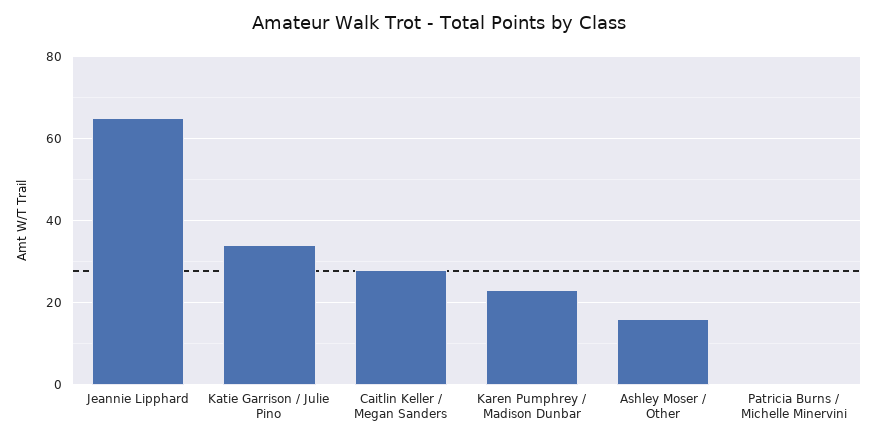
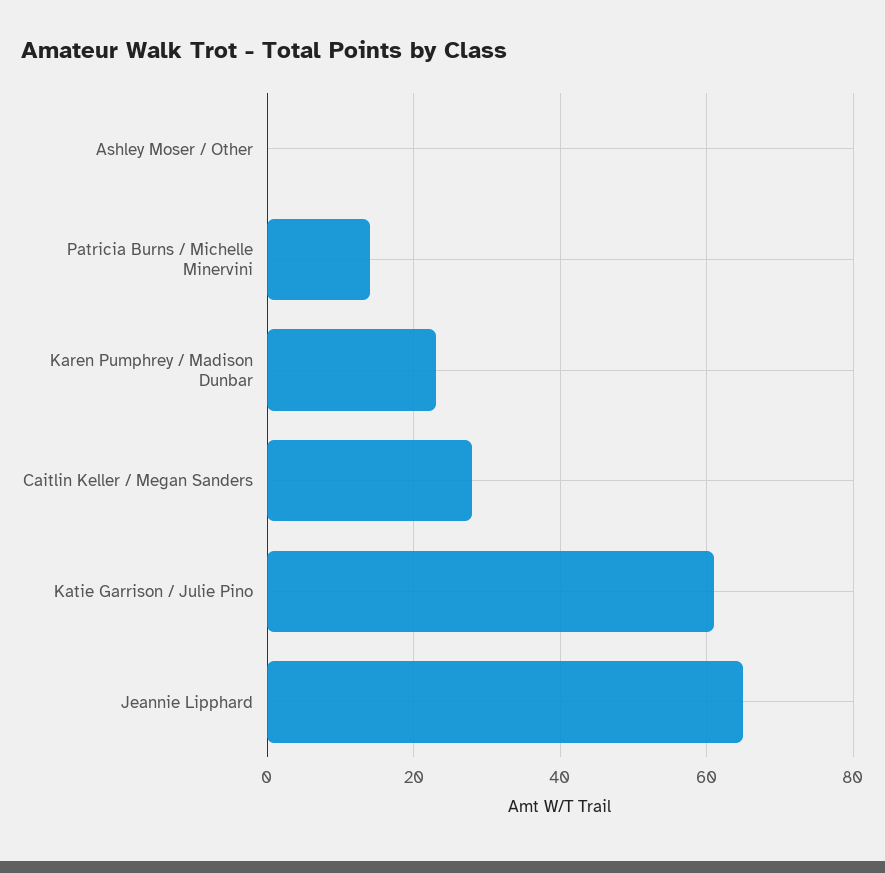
  {
    "Jeannie Lipphard": 65,
-   "Katie Garrison / Julie Pino": 35,
+   "Katie Garrison / Julie Pino": 60,
    "Caitlin Keller / Megan Sanders": 30,
    "Karen Pumphrey / Madison Dunbar": 25,
-   "Ashley Moser / Other": 15,
+   "Ashley Moser / Other": 0,
-   "Patricia Burns / Michelle Minervini": 0
+   "Patricia Burns / Michelle Minervini": 15
  }

